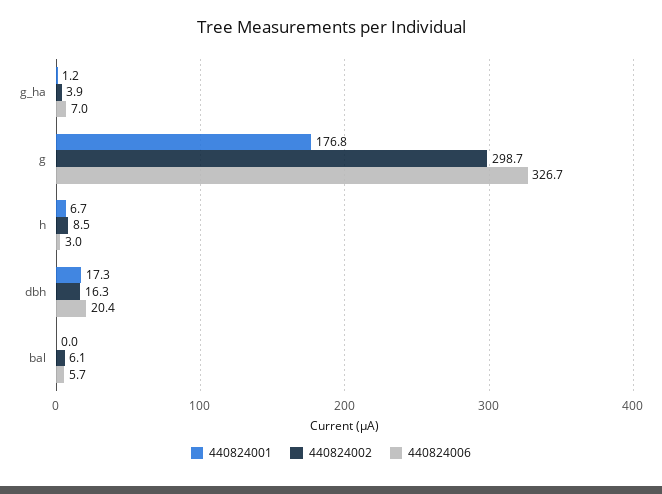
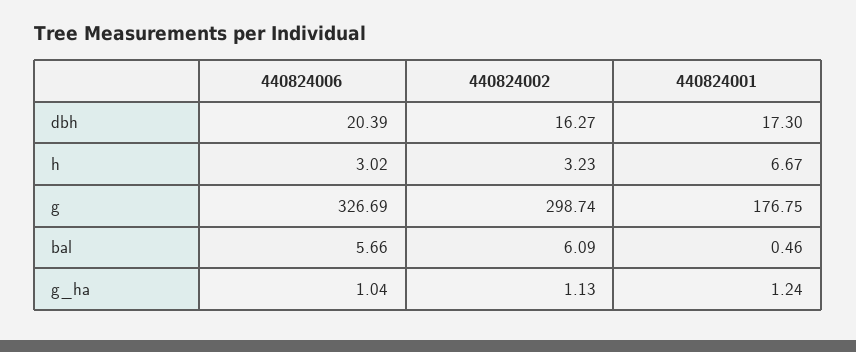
  {
    "440824001": {
      "g_ha": 1.24,
      "g": 176.75,
      "h": 6.67,
      "dbh": 17.3,
-     "bal": 0
+     "bal": 0.46
    },
    "440824002": {
-     "g_ha": 3.9,
+     "g_ha": 1.13,
      "g": 298.74,
-     "h": 8.5,
+     "h": 3.23,
      "dbh": 16.27,
      "bal": 6.09
    },
    "440824006": {
-     "g_ha": 7,
+     "g_ha": 1.04,
      "g": 326.69,
      "h": 3.02,
      "dbh": 20.39,
      "bal": 5.66
    }
  }

